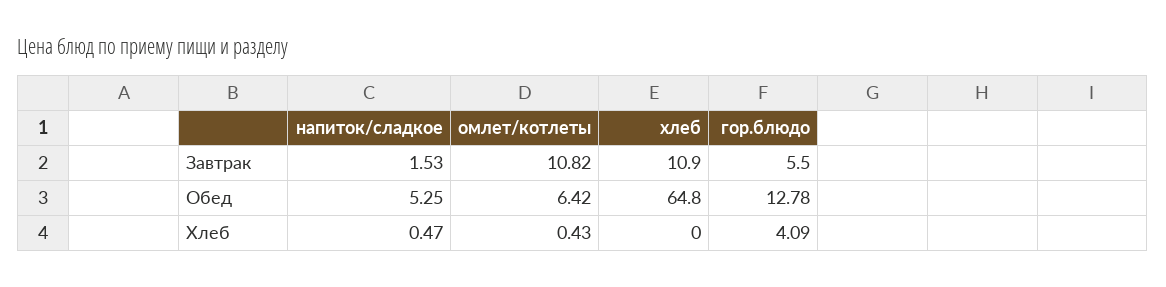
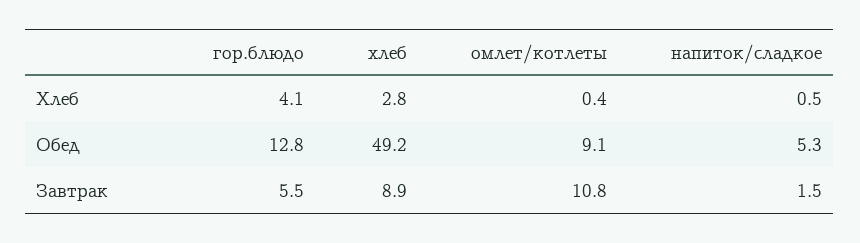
  {
    "напиток/сладкое": {
      "Завтрак": 1.53,
      "Обед": 5.25,
      "Хлеб": 0.47
    },
    "омлет/котлеты": {
      "Завтрак": 10.82,
-     "Обед": 6.42,
+     "Обед": 9.1,
      "Хлеб": 0.43
    },
    "хлеб": {
-     "Завтрак": 10.9,
+     "Завтрак": 8.9,
-     "Обед": 64.8,
+     "Обед": 49.2,
-     "Хлеб": 0
+     "Хлеб": 2.8
    },
    "гор.блюдо": {
      "Завтрак": 5.5,
      "Обед": 12.78,
      "Хлеб": 4.09
    }
  }

